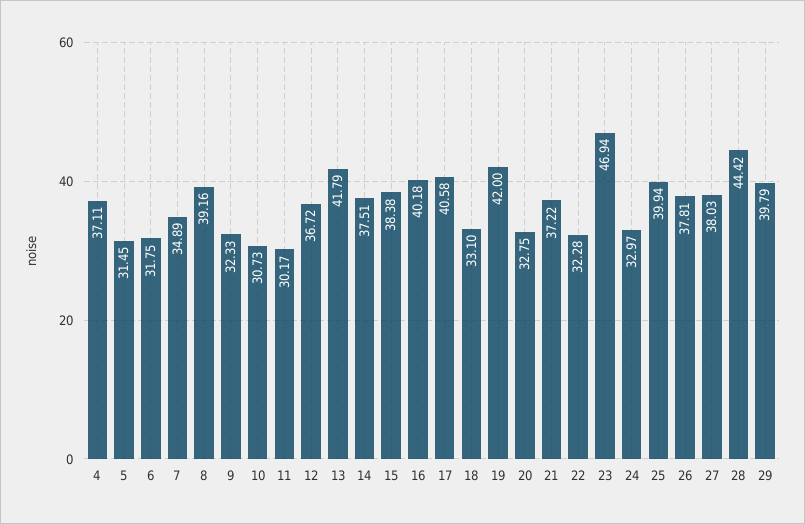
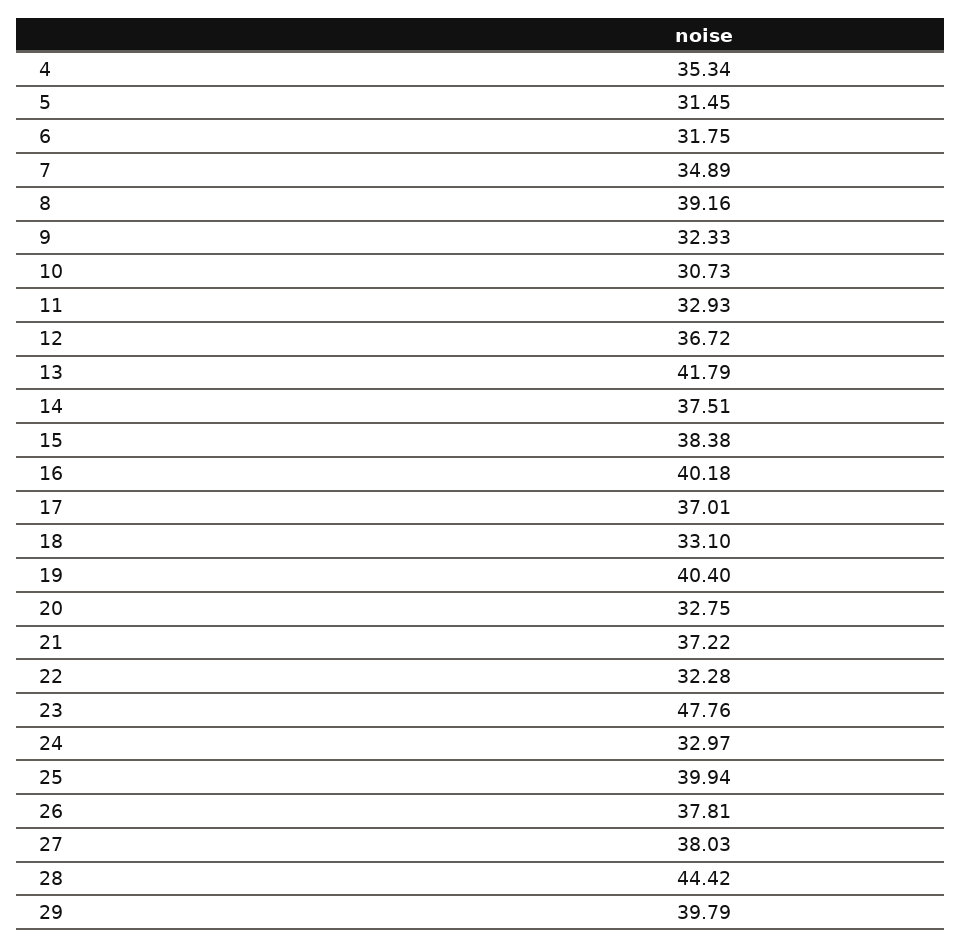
  {
-   "4": 37.11,
+   "4": 35.34,
    "5": 31.45,
    "6": 31.75,
    "7": 34.89,
    "8": 39.16,
    "9": 32.33,
    "10": 30.73,
-   "11": 30.17,
+   "11": 32.93,
    "12": 36.72,
    "13": 41.79,
    "14": 37.51,
    "15": 38.38,
    "16": 40.18,
-   "17": 40.58,
+   "17": 37.01,
    "18": 33.1,
-   "19": 42,
+   "19": 40.4,
    "20": 32.75,
    "21": 37.22,
    "22": 32.28,
-   "23": 46.94,
+   "23": 47.76,
    "24": 32.97,
    "25": 39.94,
    "26": 37.81,
    "27": 38.03,
    "28": 44.42,
    "29": 39.79
  }

